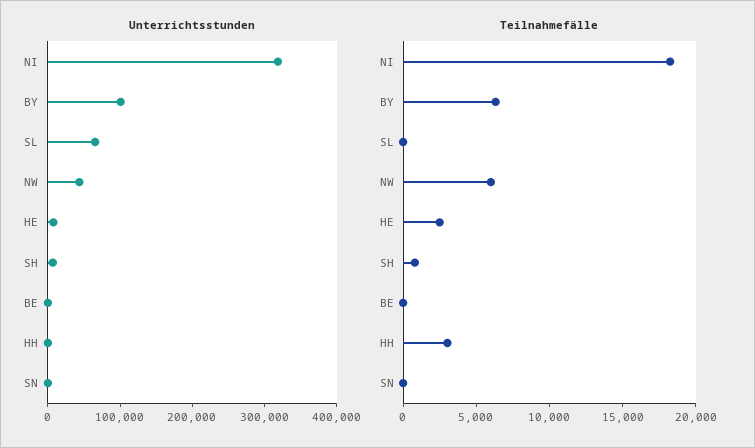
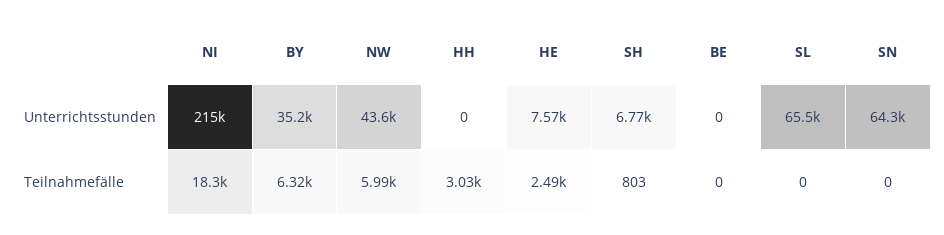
  {
    "Unterrichtsstunden": {
-     "NI": 320000,
+     "NI": 215000,
-     "BY": 100000,
+     "BY": 35200,
      "SL": 65500,
      "NW": 43600,
      "HE": 7570,
      "SH": 6770,
      "BE": 0,
      "HH": 0,
-     "SN": 0
+     "SN": 64300
    },
    "Teilnahmefälle": {
      "NI": 18300,
      "BY": 6320,
      "SL": 0,
      "NW": 5990,
      "HE": 2490,
      "SH": 803,
      "BE": 0,
      "HH": 3030,
      "SN": 0
    }
  }

